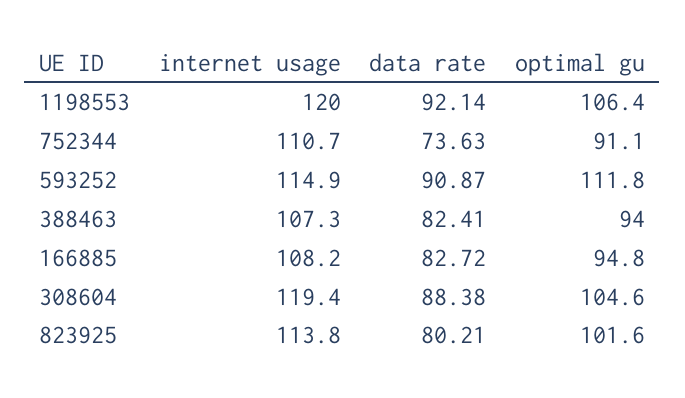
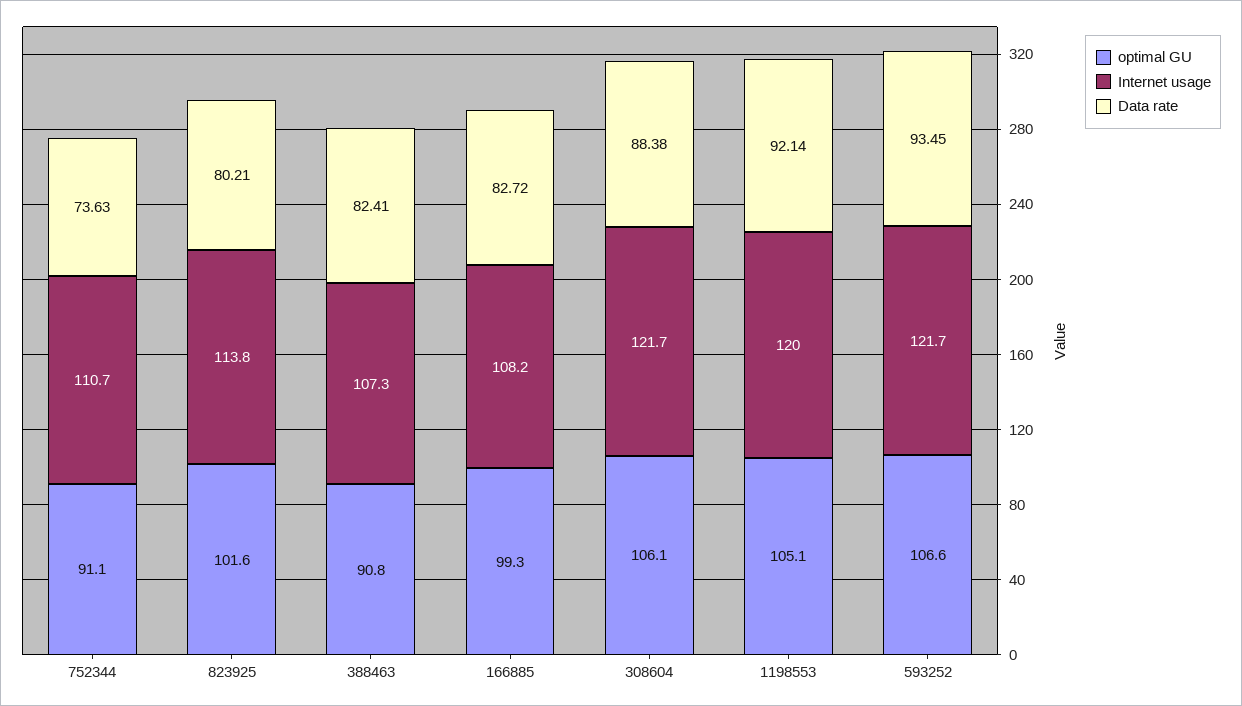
  {
    "internet usage": {
      "1198553": 120,
      "752344": 110.7,
-     "593252": 114.9,
+     "593252": 121.7,
      "388463": 107.3,
      "166885": 108.2,
-     "308604": 119.4,
+     "308604": 121.7,
      "823925": 113.8
    },
    "data rate": {
      "1198553": 92.14,
      "752344": 73.63,
-     "593252": 90.87,
+     "593252": 93.45,
      "388463": 82.41,
      "166885": 82.72,
      "308604": 88.38,
      "823925": 80.21
    },
    "optimal gu": {
-     "1198553": 106.4,
+     "1198553": 105.1,
      "752344": 91.1,
-     "593252": 111.8,
+     "593252": 106.6,
-     "388463": 94,
+     "388463": 90.8,
-     "166885": 94.8,
+     "166885": 99.3,
-     "308604": 104.6,
+     "308604": 106.1,
      "823925": 101.6
    }
  }

